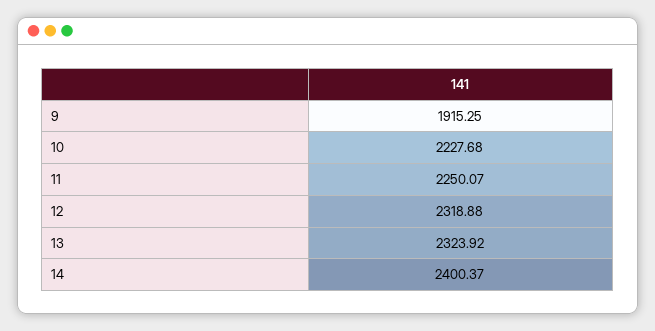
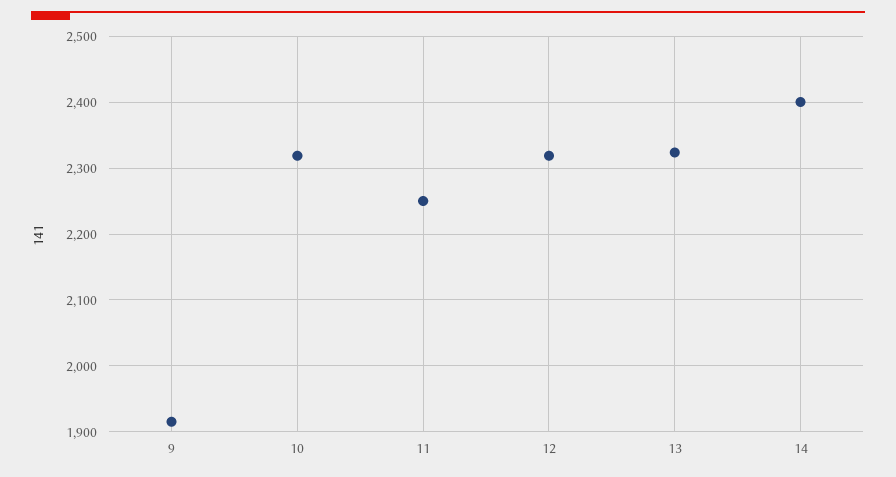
  {
    "9": 1915.25,
-   "10": 2227.68,
+   "10": 2320,
    "11": 2250.07,
    "12": 2318.88,
    "13": 2323.92,
    "14": 2400.37
  }

